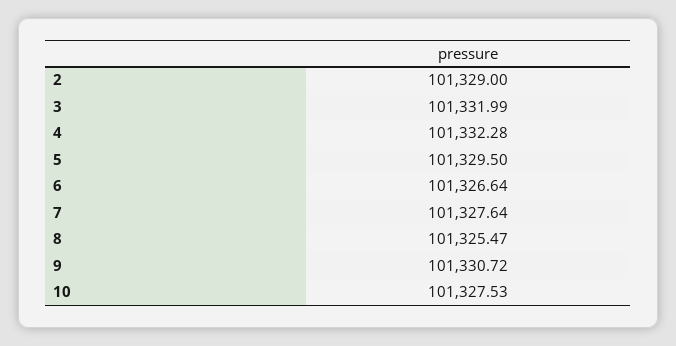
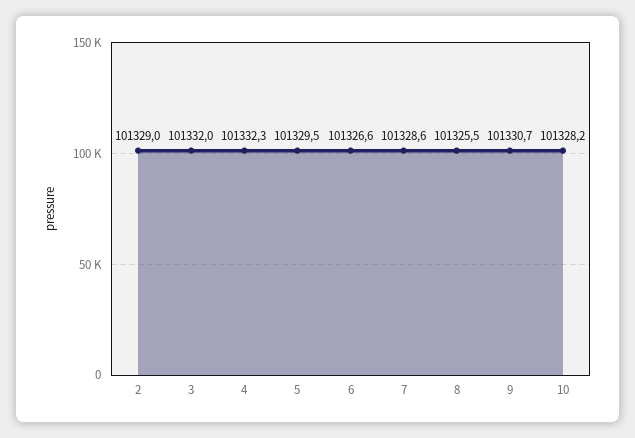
  {
    "2": 101329,
    "3": 101331.99,
    "4": 101332.28,
    "5": 101329.5,
    "6": 101326.64,
-   "7": 101327.64,
+   "7": 101328.6,
    "8": 101325.47,
    "9": 101330.72,
-   "10": 101327.53
+   "10": 101328.2
  }

